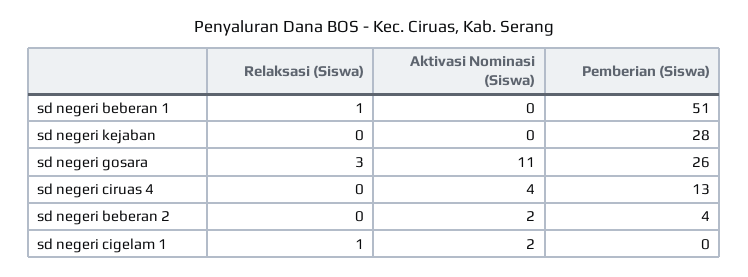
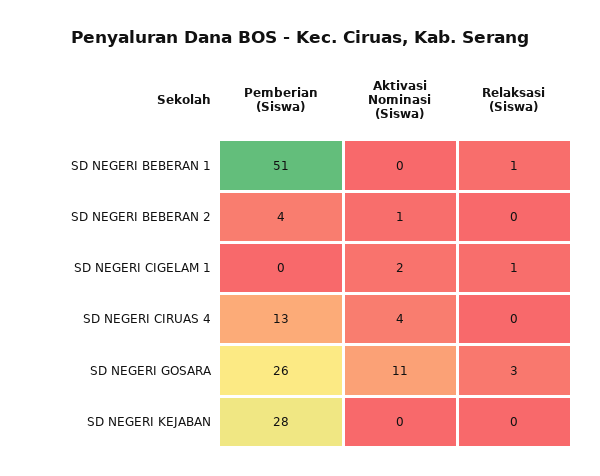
  {
    "Relaksasi (Siswa)": {
      "sd negeri beberan 1": 1,
      "sd negeri kejaban": 0,
      "sd negeri gosara": 3,
      "sd negeri ciruas 4": 0,
      "sd negeri beberan 2": 0,
      "sd negeri cigelam 1": 1
    },
    "Aktivasi Nominasi (Siswa)": {
      "sd negeri beberan 1": 0,
      "sd negeri kejaban": 0,
      "sd negeri gosara": 11,
      "sd negeri ciruas 4": 4,
-     "sd negeri beberan 2": 2,
+     "sd negeri beberan 2": 1,
      "sd negeri cigelam 1": 2
    },
    "Pemberian (Siswa)": {
      "sd negeri beberan 1": 51,
      "sd negeri kejaban": 28,
      "sd negeri gosara": 26,
      "sd negeri ciruas 4": 13,
      "sd negeri beberan 2": 4,
      "sd negeri cigelam 1": 0
    }
  }

